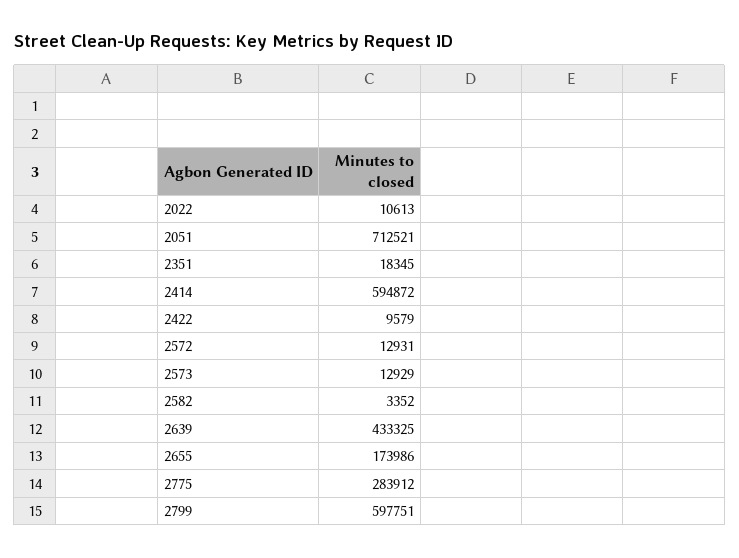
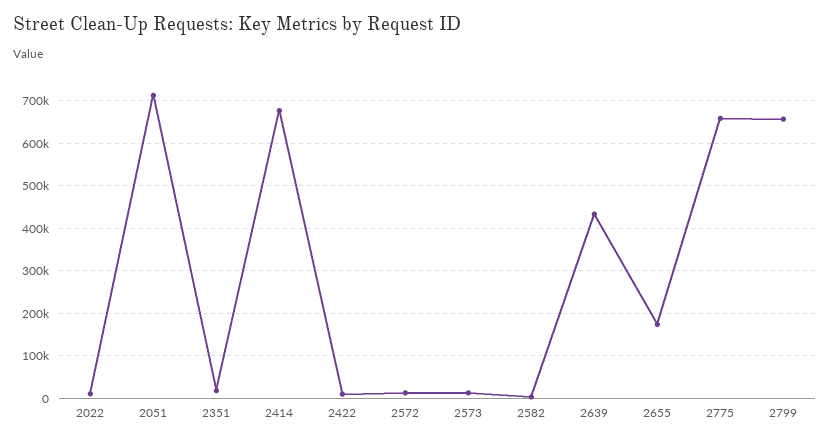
  {
    "2022": 10613,
    "2051": 712521,
    "2351": 18345,
-   "2414": 594872,
+   "2414": 680000,
    "2422": 9579,
    "2572": 12931,
    "2573": 12929,
    "2582": 3352,
    "2639": 433325,
    "2655": 173986,
-   "2775": 283912,
+   "2775": 660000,
-   "2799": 597751
+   "2799": 660000
  }

